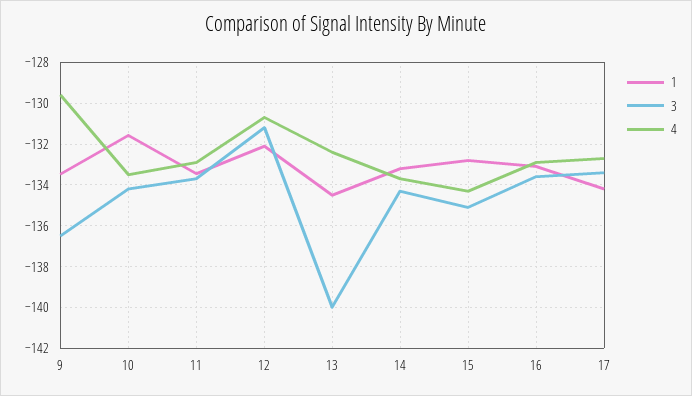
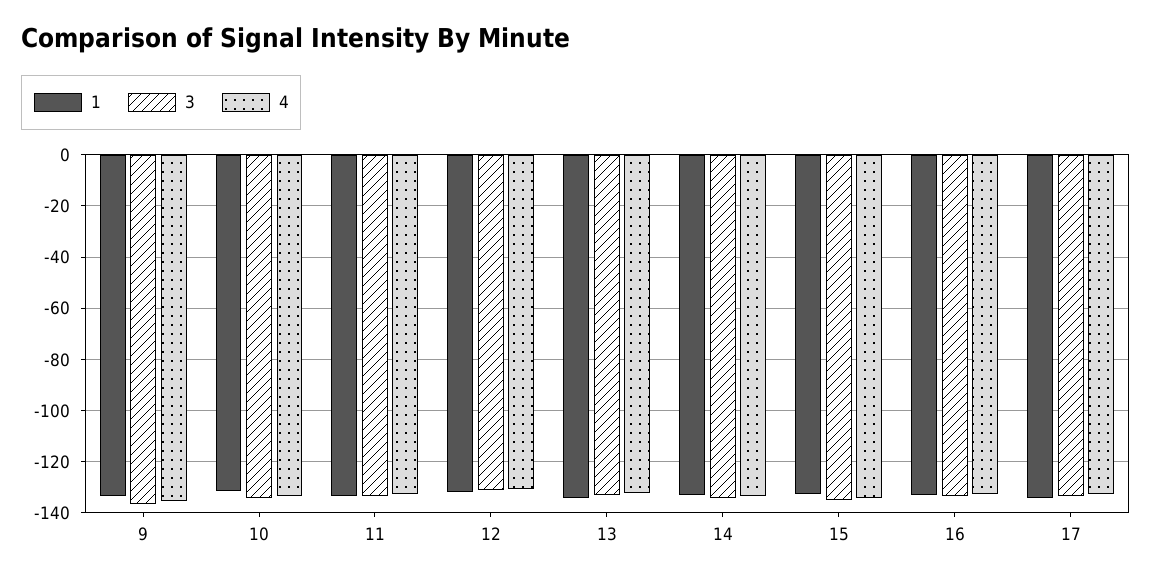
  {
    "1": {
      "9": -133.5,
      "10": -131.5,
      "11": -133.5,
      "12": -132,
      "13": -134.5,
      "14": -133,
      "15": -133,
      "16": -133,
      "17": -134
    },
    "3": {
      "9": -136.5,
      "10": -134,
      "11": -133.5,
      "12": -131,
-     "13": -140,
+     "13": -132.5,
      "14": -134.5,
      "15": -135,
      "16": -133.5,
      "17": -133.5
    },
    "4": {
-     "9": -129.5,
+     "9": -135,
      "10": -133.5,
      "11": -133,
      "12": -130.5,
      "13": -132.5,
      "14": -133.5,
      "15": -134.5,
      "16": -133,
      "17": -132.5
    }
  }

